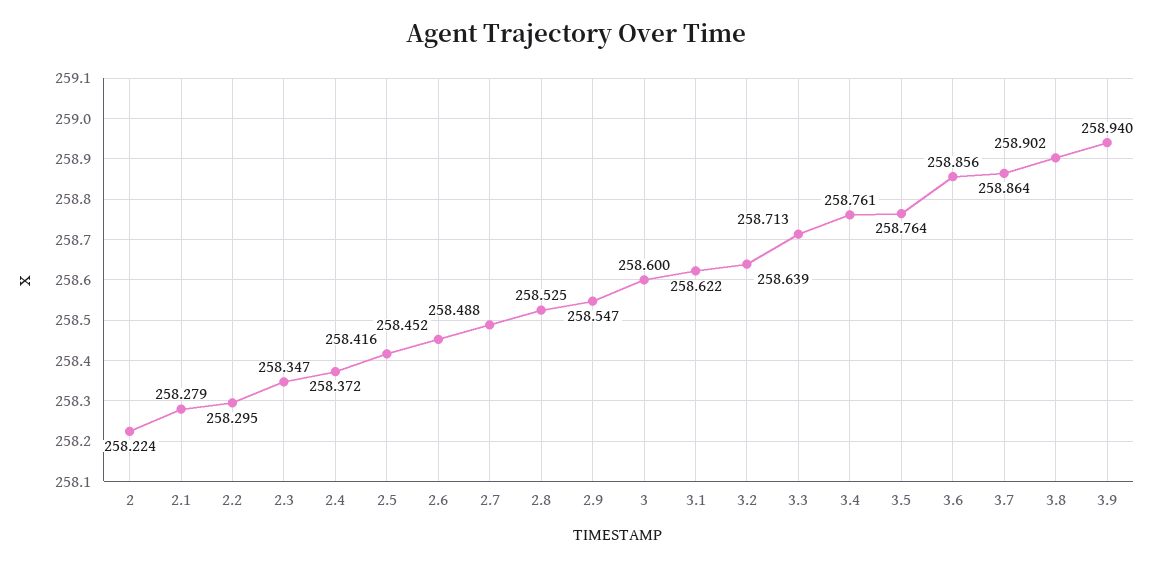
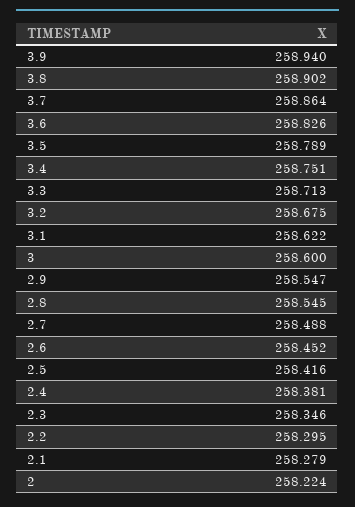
  {
    "2": 258.224,
    "2.1": 258.279,
    "2.2": 258.295,
-   "2.3": 258.347,
+   "2.3": 258.346,
-   "2.4": 258.372,
+   "2.4": 258.381,
    "2.5": 258.416,
    "2.6": 258.452,
    "2.7": 258.488,
-   "2.8": 258.525,
+   "2.8": 258.545,
    "2.9": 258.547,
    "3": 258.6,
    "3.1": 258.622,
-   "3.2": 258.639,
+   "3.2": 258.675,
    "3.3": 258.713,
-   "3.4": 258.761,
+   "3.4": 258.751,
-   "3.5": 258.764,
+   "3.5": 258.789,
-   "3.6": 258.856,
+   "3.6": 258.826,
    "3.7": 258.864,
    "3.8": 258.902,
    "3.9": 258.94
  }

